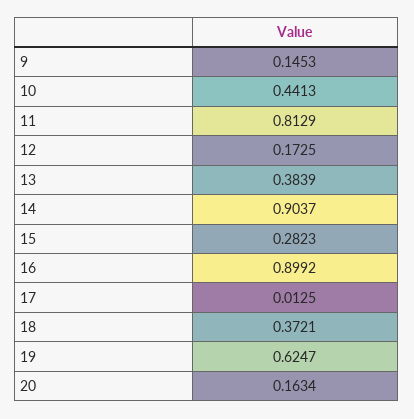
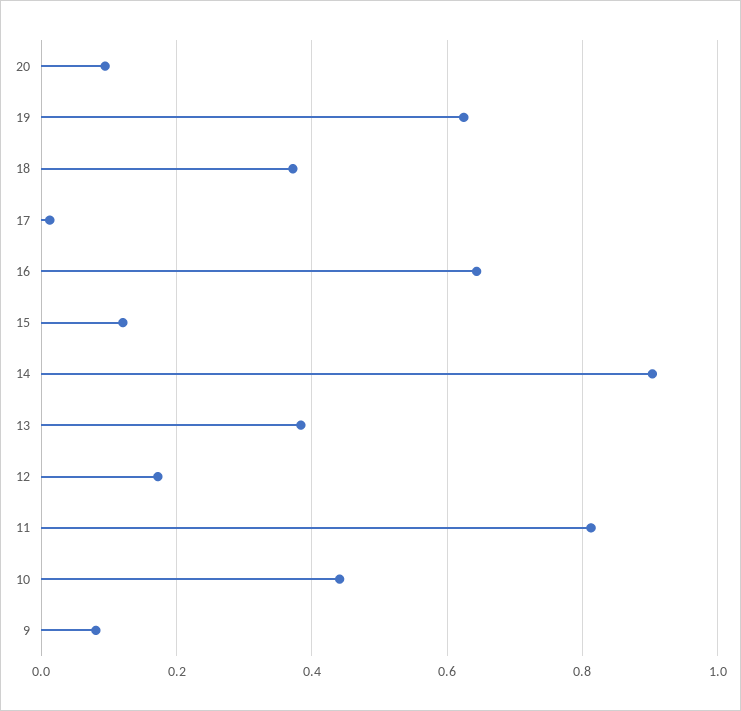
  {
-   "9": 0.1453,
+   "9": 0.08,
    "10": 0.4413,
    "11": 0.8129,
    "12": 0.1725,
    "13": 0.3839,
    "14": 0.9037,
-   "15": 0.2823,
+   "15": 0.12,
-   "16": 0.8992,
+   "16": 0.64,
    "17": 0.0125,
    "18": 0.3721,
    "19": 0.6247,
-   "20": 0.1634
+   "20": 0.1
  }

